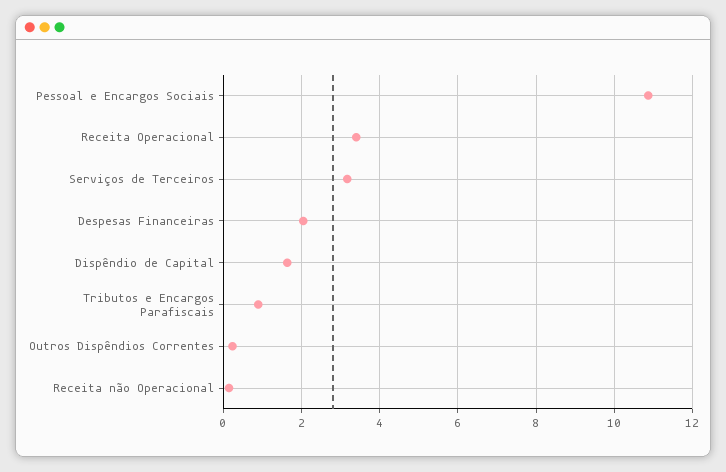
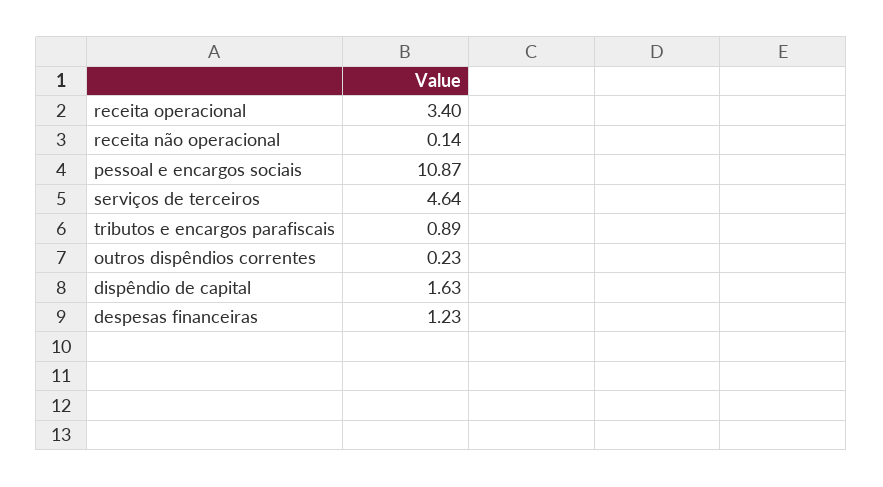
  {
    "Pessoal e Encargos Sociais": 10.87,
    "Receita Operacional": 3.4,
-   "Serviços de Terceiros": 3.2,
+   "Serviços de Terceiros": 4.64,
-   "Despesas Financeiras": 2,
+   "Despesas Financeiras": 1.23,
    "Dispêndio de Capital": 1.63,
    "Tributos e Encargos Parafiscais": 0.89,
    "Outros Dispêndios Correntes": 0.23,
    "Receita não Operacional": 0.14
  }

